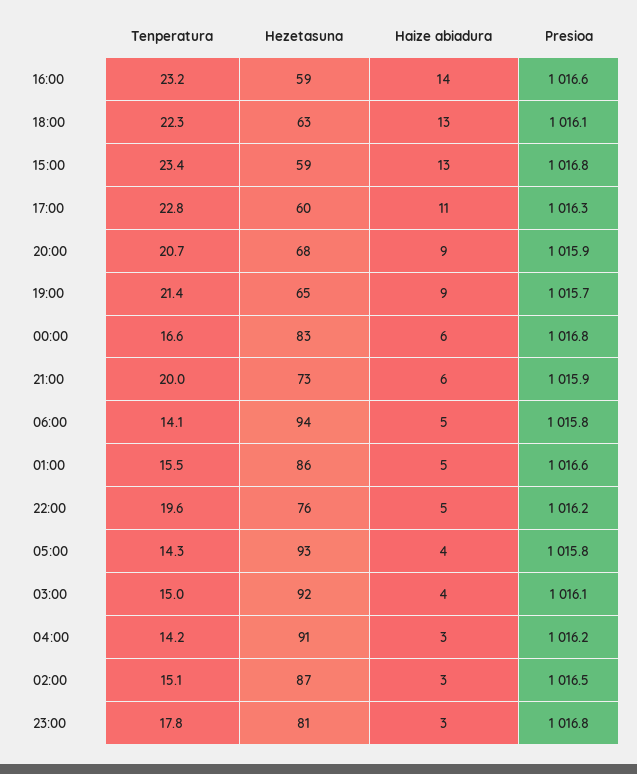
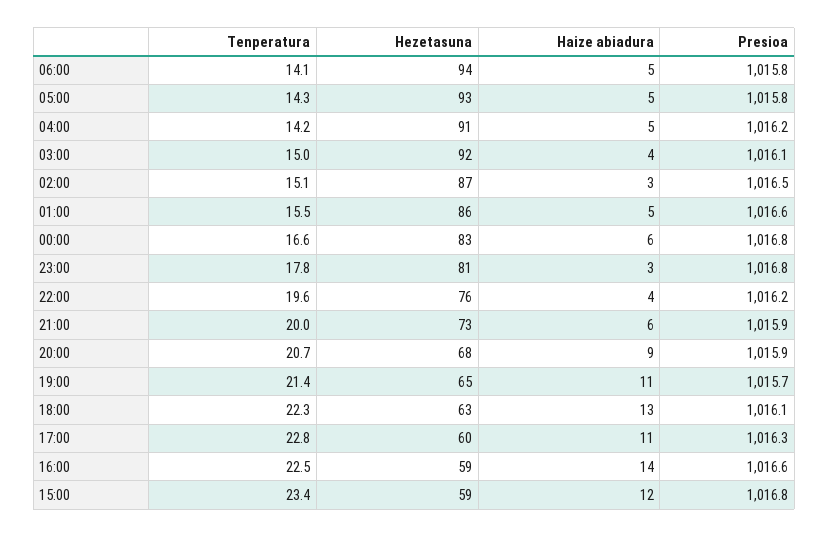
  {
    "Tenperatura": {
-     "16:00": 23.2,
+     "16:00": 22.5,
      "18:00": 22.3,
      "15:00": 23.4,
      "17:00": 22.8,
      "20:00": 20.7,
      "19:00": 21.4,
      "00:00": 16.6,
      "21:00": 20,
      "06:00": 14.1,
      "01:00": 15.5,
      "22:00": 19.6,
      "05:00": 14.3,
      "03:00": 15,
      "04:00": 14.2,
      "02:00": 15.1,
      "23:00": 17.8
    },
    "Hezetasuna": {
      "16:00": 59,
      "18:00": 63,
      "15:00": 59,
      "17:00": 60,
      "20:00": 68,
      "19:00": 65,
      "00:00": 83,
      "21:00": 73,
      "06:00": 94,
      "01:00": 86,
      "22:00": 76,
      "05:00": 93,
      "03:00": 92,
      "04:00": 91,
      "02:00": 87,
      "23:00": 81
    },
    "Haize abiadura": {
      "16:00": 14,
      "18:00": 13,
-     "15:00": 13,
+     "15:00": 12,
      "17:00": 11,
      "20:00": 9,
-     "19:00": 9,
+     "19:00": 11,
      "00:00": 6,
      "21:00": 6,
      "06:00": 5,
      "01:00": 5,
-     "22:00": 5,
+     "22:00": 4,
-     "05:00": 4,
+     "05:00": 5,
      "03:00": 4,
-     "04:00": 3,
+     "04:00": 5,
      "02:00": 3,
      "23:00": 3
    },
    "Presioa": {
      "16:00": 1016.6,
      "18:00": 1016.1,
      "15:00": 1016.8,
      "17:00": 1016.3,
      "20:00": 1015.9,
      "19:00": 1015.7,
      "00:00": 1016.8,
      "21:00": 1015.9,
      "06:00": 1015.8,
      "01:00": 1016.6,
      "22:00": 1016.2,
      "05:00": 1015.8,
      "03:00": 1016.1,
      "04:00": 1016.2,
      "02:00": 1016.5,
      "23:00": 1016.8
    }
  }

